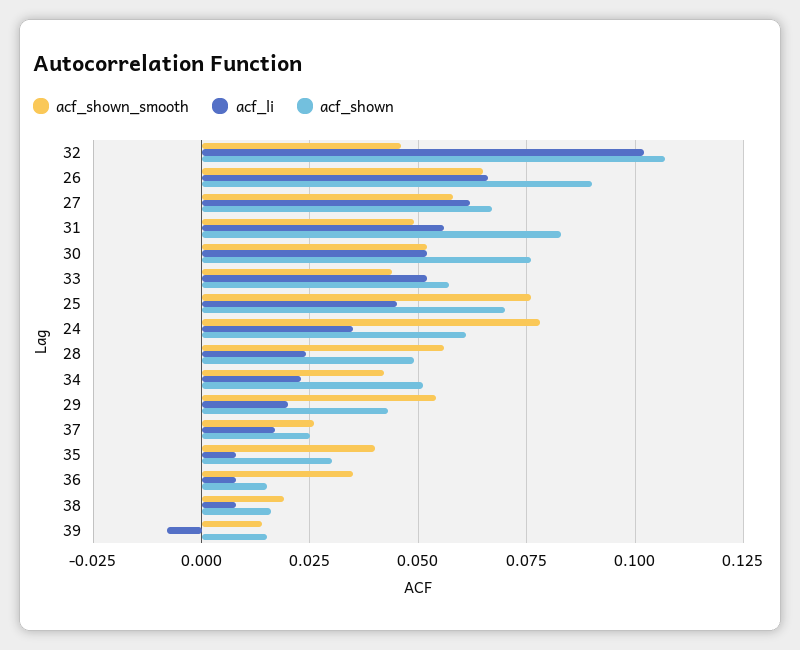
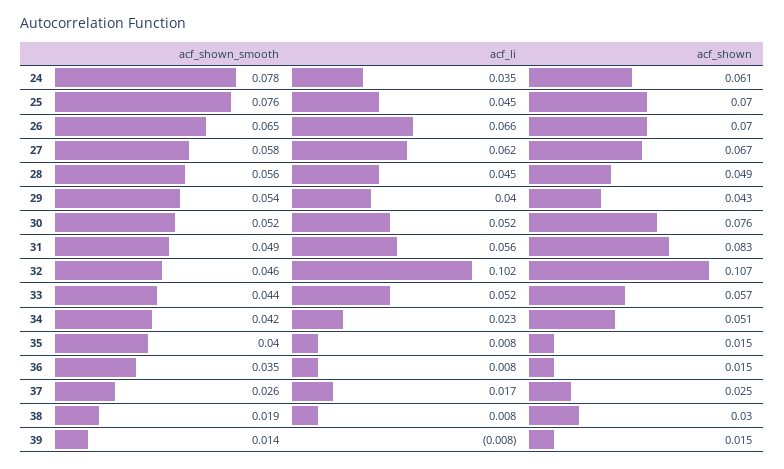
  {
    "acf_shown_smooth": {
      "32": 0.046,
      "26": 0.065,
      "27": 0.058,
      "31": 0.049,
      "30": 0.052,
      "33": 0.044,
      "25": 0.076,
      "24": 0.078,
      "28": 0.056,
      "34": 0.042,
      "29": 0.054,
      "37": 0.026,
      "35": 0.04,
      "36": 0.035,
      "38": 0.019,
      "39": 0.014
    },
    "acf_li": {
      "32": 0.102,
      "26": 0.066,
      "27": 0.062,
      "31": 0.056,
      "30": 0.052,
      "33": 0.052,
      "25": 0.045,
      "24": 0.035,
-     "28": 0.025,
+     "28": 0.045,
      "34": 0.023,
-     "29": 0.02,
+     "29": 0.04,
      "37": 0.017,
      "35": 0.008,
      "36": 0.008,
      "38": 0.008,
      "39": -0.008
    },
    "acf_shown": {
      "32": 0.107,
-     "26": 0.09,
+     "26": 0.07,
      "27": 0.067,
      "31": 0.083,
      "30": 0.076,
      "33": 0.057,
      "25": 0.07,
      "24": 0.061,
      "28": 0.049,
      "34": 0.051,
      "29": 0.043,
      "37": 0.025,
-     "35": 0.03,
+     "35": 0.015,
      "36": 0.015,
-     "38": 0.015,
+     "38": 0.03,
      "39": 0.015
    }
  }

